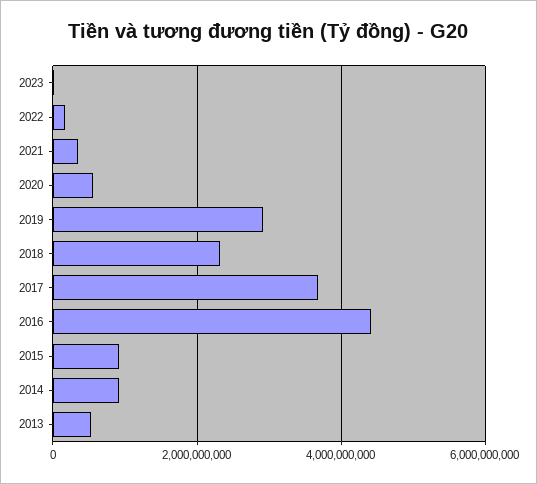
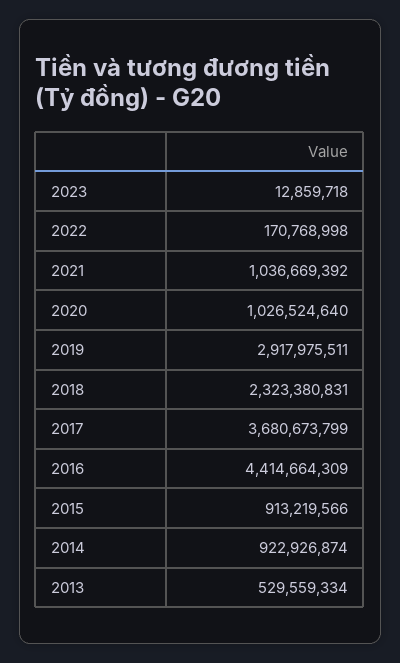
  {
    "2023": 12859718,
    "2022": 170768998,
-   "2021": 400000000,
+   "2021": 1036669392,
-   "2020": 600000000,
+   "2020": 1026524640,
    "2019": 2917975511,
    "2018": 2323380831,
    "2017": 3680673799,
    "2016": 4414664309,
    "2015": 913219566,
    "2014": 922926874,
    "2013": 529559334
  }

